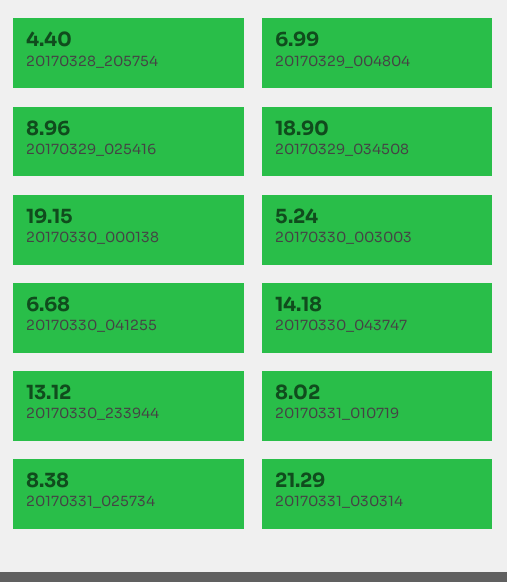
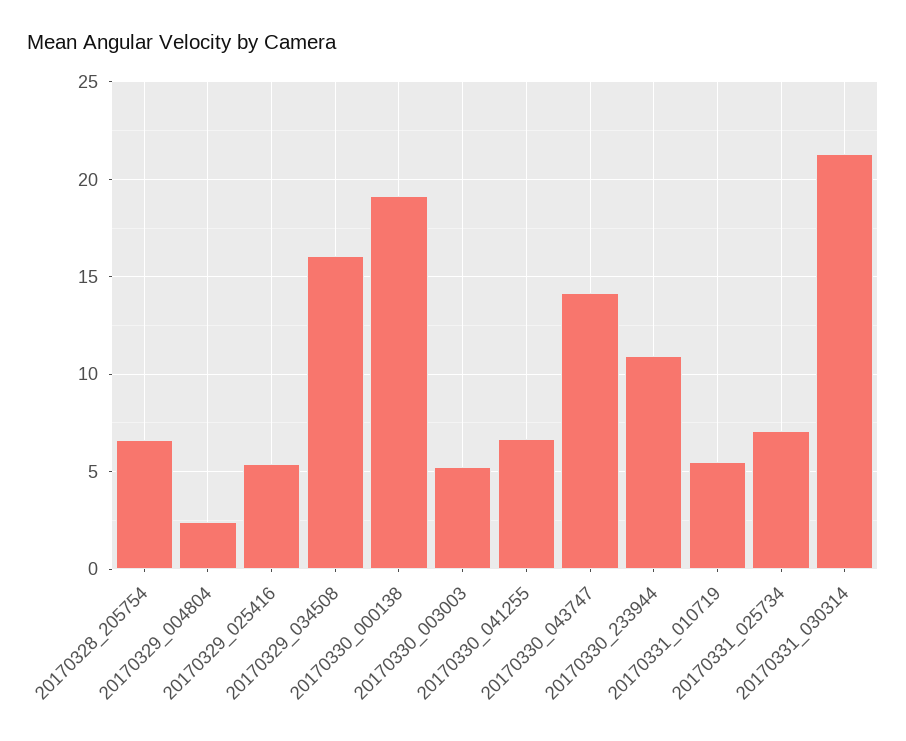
  {
-   "20170328_205754": 4.4,
+   "20170328_205754": 6.5,
-   "20170329_004804": 6.99,
+   "20170329_004804": 2.5,
-   "20170329_025416": 8.96,
+   "20170329_025416": 5.5,
-   "20170329_034508": 18.9,
+   "20170329_034508": 16,
    "20170330_000138": 19.15,
    "20170330_003003": 5.24,
    "20170330_041255": 6.68,
    "20170330_043747": 14.18,
-   "20170330_233944": 13.12,
+   "20170330_233944": 11,
-   "20170331_010719": 8.02,
+   "20170331_010719": 5.5,
-   "20170331_025734": 8.38,
+   "20170331_025734": 7,
    "20170331_030314": 21.29
  }

